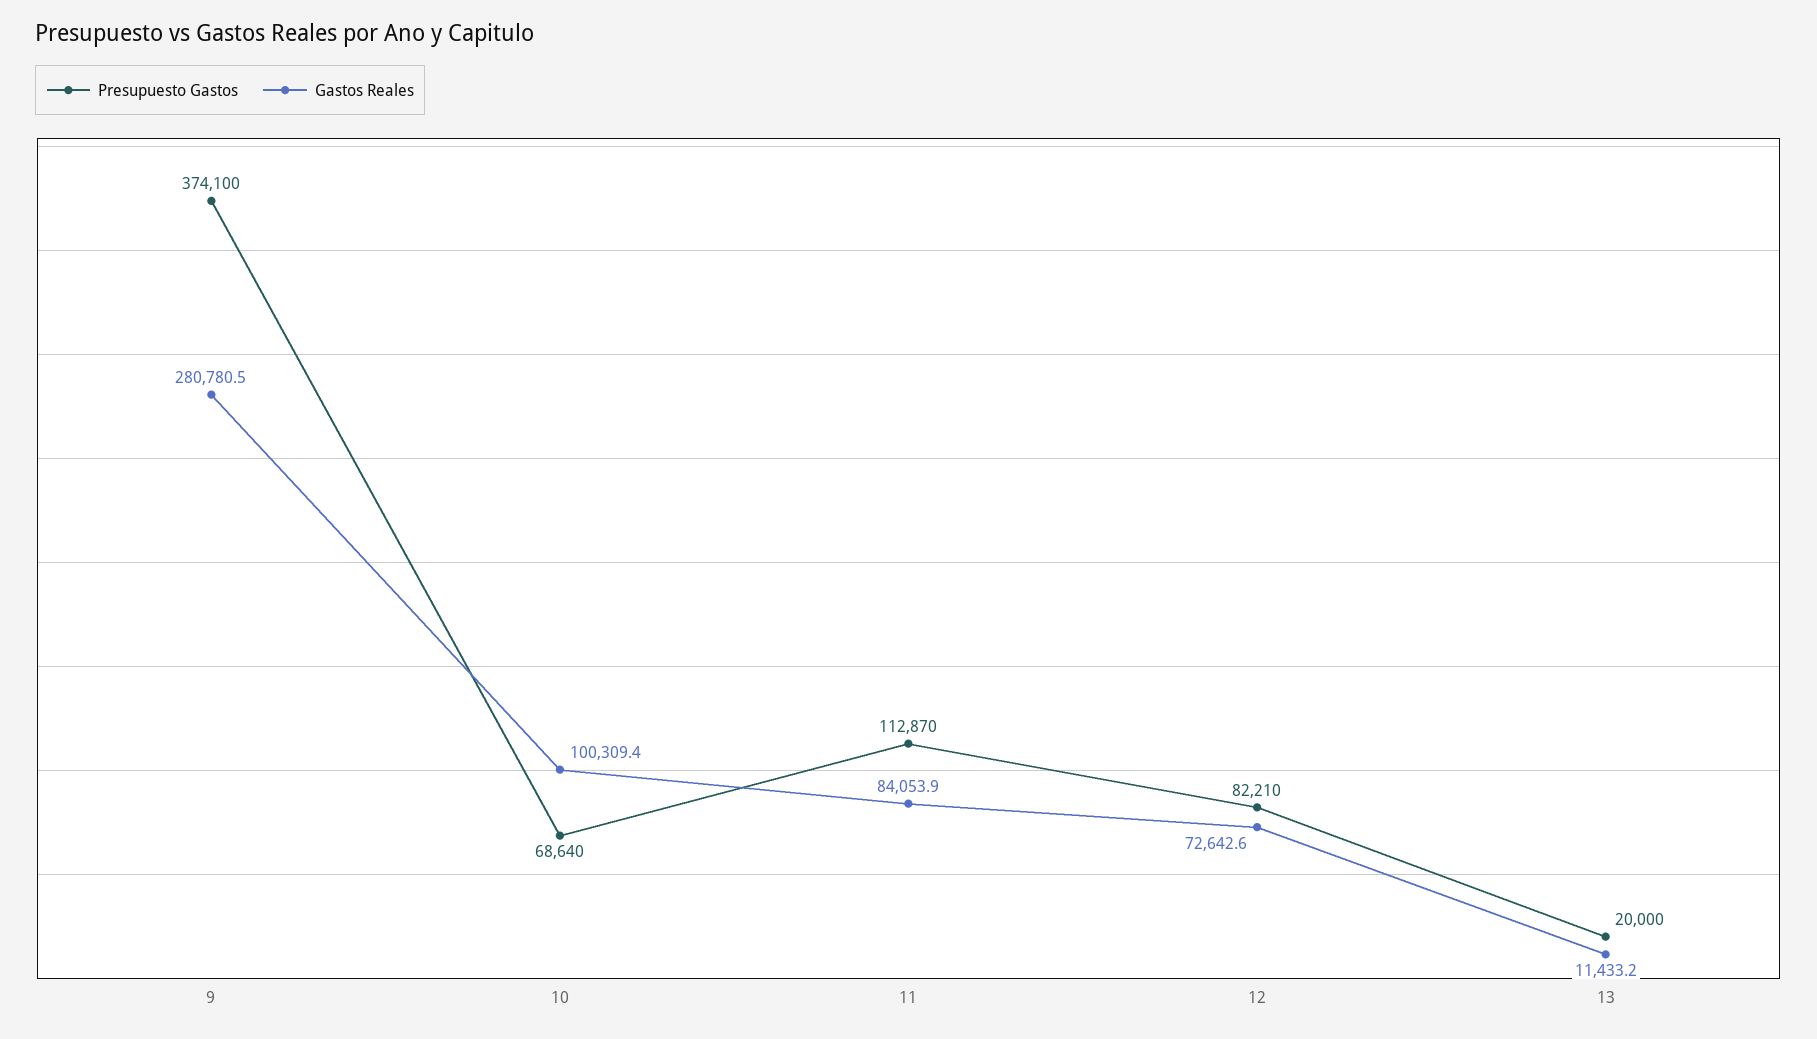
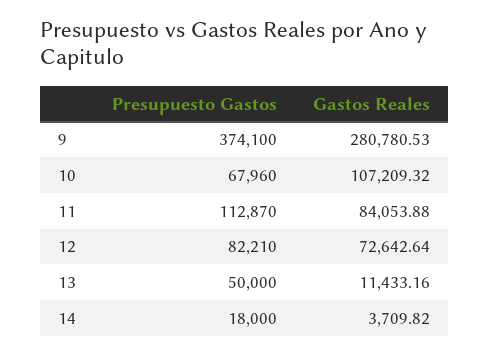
  {
    "Presupuesto Gastos": {
      "9": 374100,
-     "10": 68640,
+     "10": 67960,
      "11": 112870,
      "12": 82210,
-     "13": 20000
+     "13": 50000,
+     "14": 18000
    },
    "Gastos Reales": {
      "9": 280780.53,
-     "10": 100309.4,
+     "10": 107209.32,
      "11": 84053.88,
      "12": 72642.64,
-     "13": 11433.16
+     "13": 11433.16,
+     "14": 3709.82
    }
  }

